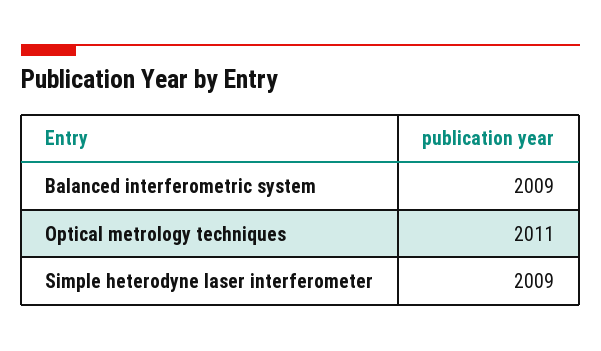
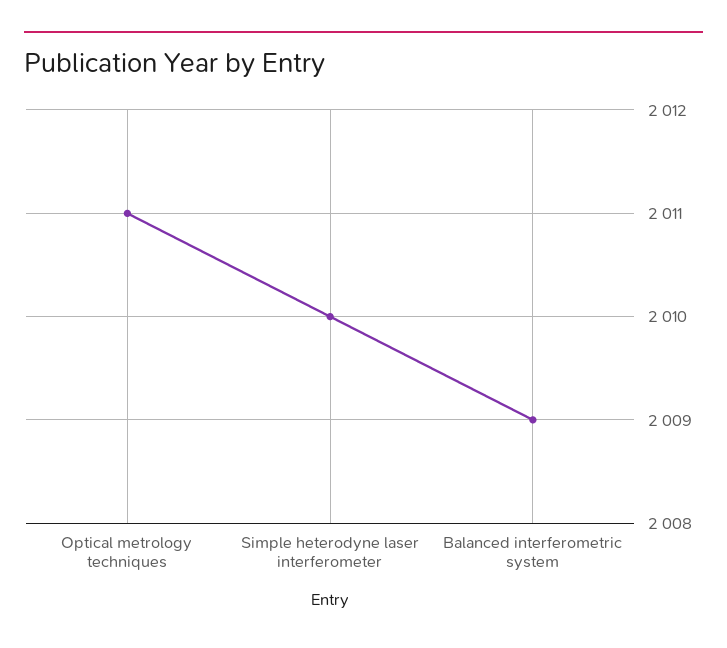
  {
    "Balanced interferometric system": 2009,
    "Optical metrology techniques": 2011,
-   "Simple heterodyne laser interferometer": 2009
+   "Simple heterodyne laser interferometer": 2010
  }

